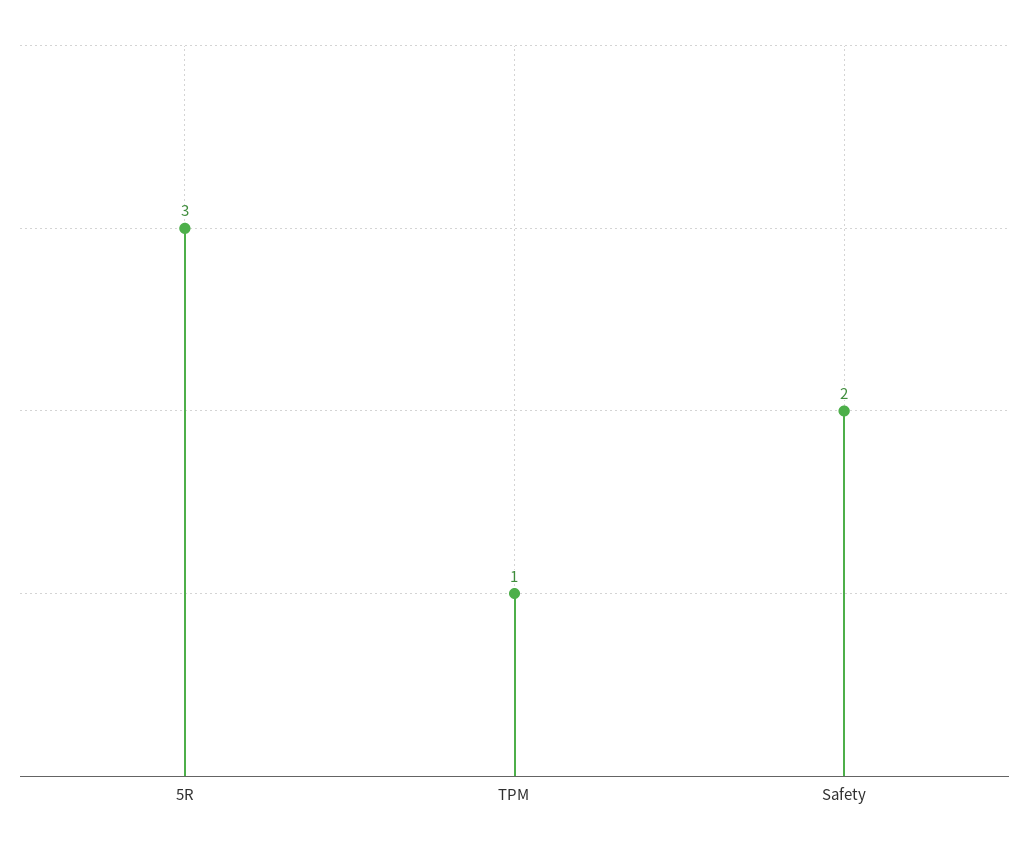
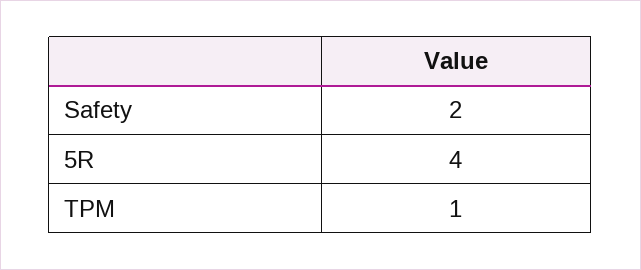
  {
-   "5R": 3,
+   "5R": 4,
    "TPM": 1,
    "Safety": 2
  }

